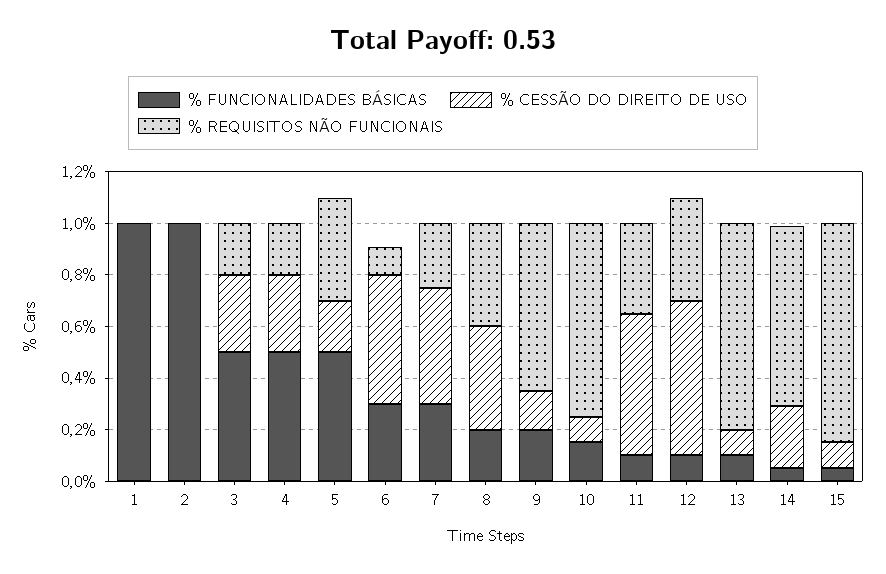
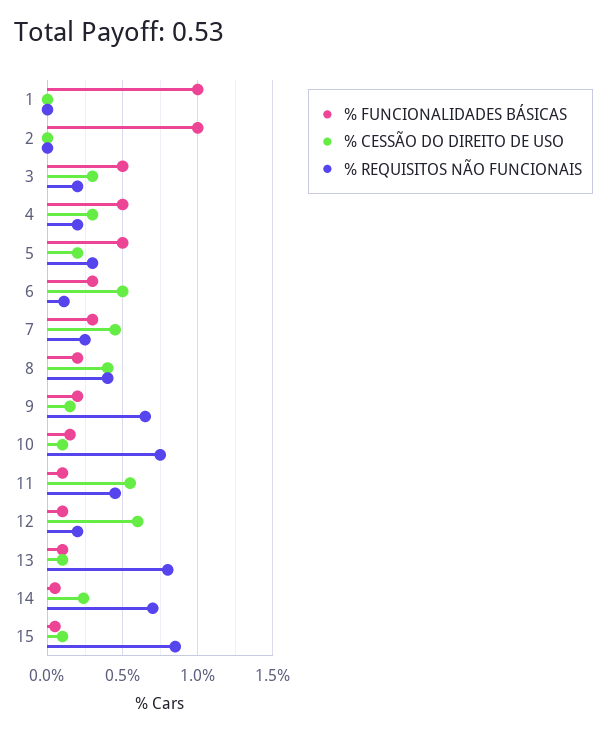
  {
    "% FUNCIONALIDADES BÁSICAS": {
      "1": 1,
      "2": 1,
      "3": 0.5,
      "4": 0.5,
      "5": 0.5,
      "6": 0.3,
      "7": 0.3,
      "8": 0.2,
      "9": 0.2,
      "10": 0.15,
      "11": 0.1,
      "12": 0.1,
      "13": 0.1,
      "14": 0.05,
      "15": 0.05
    },
    "% CESSÃO DO DIREITO DE USO": {
      "1": 0,
      "2": 0,
      "3": 0.3,
      "4": 0.3,
      "5": 0.2,
      "6": 0.5,
      "7": 0.45,
      "8": 0.4,
      "9": 0.15,
      "10": 0.1,
      "11": 0.55,
      "12": 0.6,
      "13": 0.1,
      "14": 0.25,
      "15": 0.1
    },
    "% REQUISITOS NÃO FUNCIONAIS": {
      "1": 0,
      "2": 0,
      "3": 0.2,
      "4": 0.2,
-     "5": 0.4,
+     "5": 0.3,
      "6": 0.1,
      "7": 0.25,
      "8": 0.4,
      "9": 0.65,
      "10": 0.75,
-     "11": 0.35,
+     "11": 0.45,
-     "12": 0.4,
+     "12": 0.2,
      "13": 0.8,
      "14": 0.7,
      "15": 0.85
    }
  }

